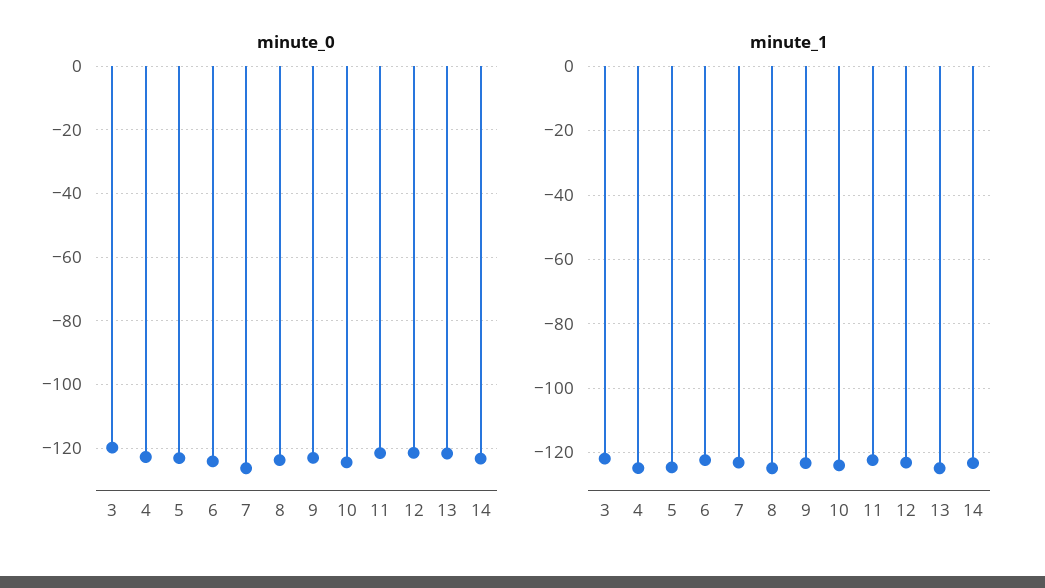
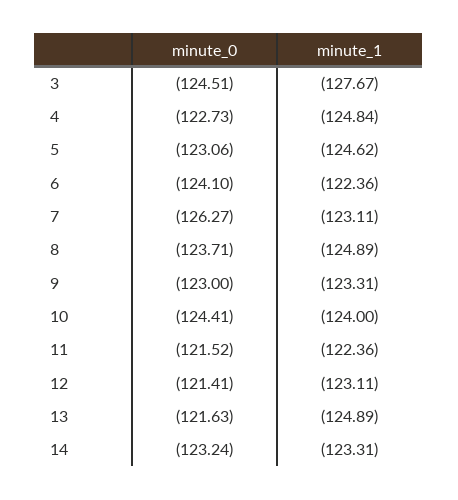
  {
    "minute_0": {
-     "3": -120,
+     "3": -124.51,
      "4": -122.73,
      "5": -123.06,
      "6": -124.1,
      "7": -126.27,
      "8": -123.71,
      "9": -123,
      "10": -124.41,
      "11": -121.52,
      "12": -121.41,
      "13": -121.63,
      "14": -123.24
    },
    "minute_1": {
-     "3": -122,
+     "3": -127.67,
      "4": -124.84,
      "5": -124.62,
      "6": -122.36,
      "7": -123.11,
      "8": -124.89,
      "9": -123.31,
      "10": -124,
      "11": -122.36,
      "12": -123.11,
      "13": -124.89,
      "14": -123.31
    }
  }

